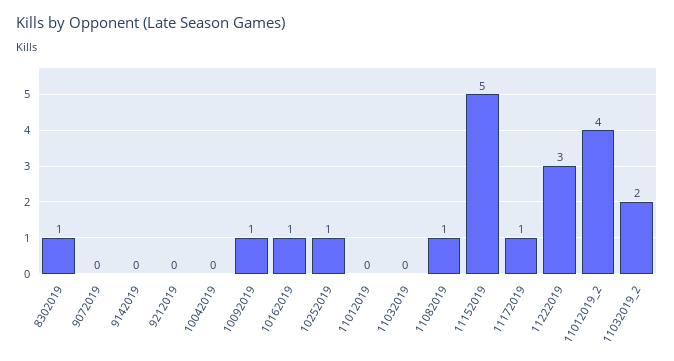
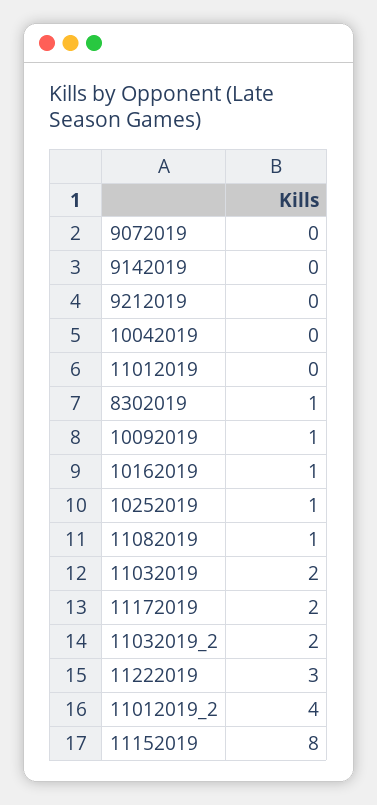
  {
    "8302019": 1,
    "9072019": 0,
    "9142019": 0,
    "9212019": 0,
    "10042019": 0,
    "10092019": 1,
    "10162019": 1,
    "10252019": 1,
    "11012019": 0,
-   "11032019": 0,
+   "11032019": 2,
    "11082019": 1,
-   "11152019": 5,
+   "11152019": 8,
-   "11172019": 1,
+   "11172019": 2,
    "11222019": 3,
    "11012019_2": 4,
    "11032019_2": 2
  }

